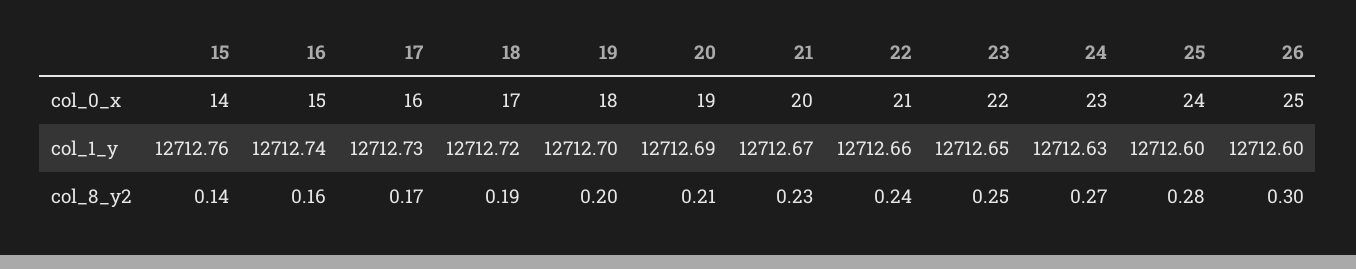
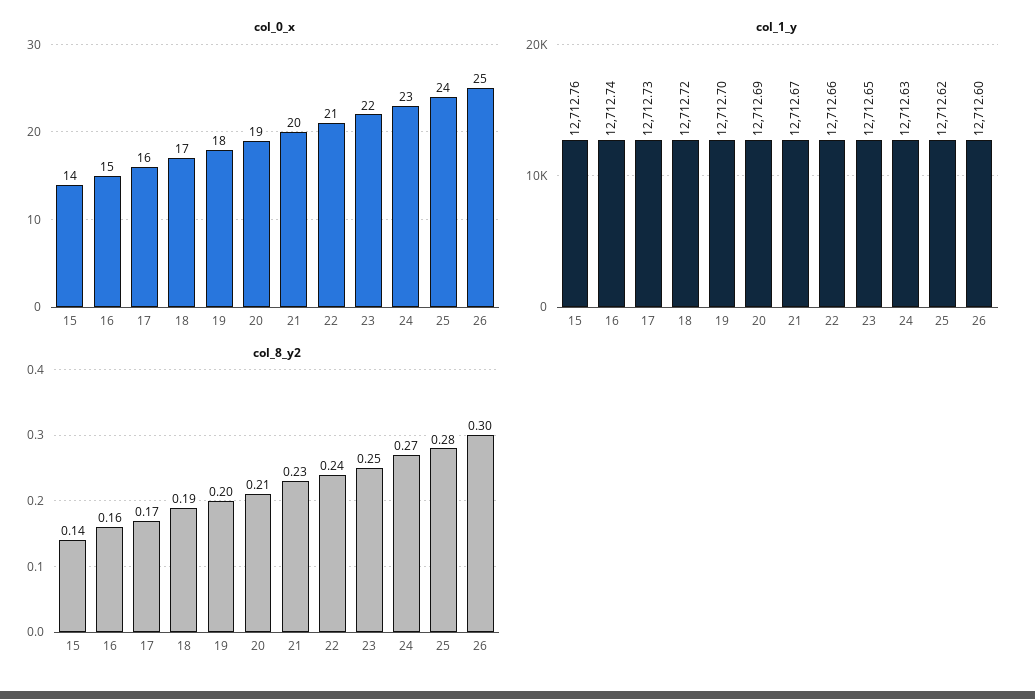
  {
    "col_0_x": {
      "15": 14,
      "16": 15,
      "17": 16,
      "18": 17,
      "19": 18,
      "20": 19,
      "21": 20,
      "22": 21,
      "23": 22,
      "24": 23,
      "25": 24,
      "26": 25
    },
    "col_1_y": {
      "15": 12712.76,
      "16": 12712.74,
      "17": 12712.73,
      "18": 12712.72,
      "19": 12712.7,
      "20": 12712.69,
      "21": 12712.67,
      "22": 12712.66,
      "23": 12712.65,
      "24": 12712.63,
-     "25": 12712.6,
+     "25": 12712.62,
      "26": 12712.6
    },
    "col_8_y2": {
      "15": 0.14,
      "16": 0.16,
      "17": 0.17,
      "18": 0.19,
      "19": 0.2,
      "20": 0.21,
      "21": 0.23,
      "22": 0.24,
      "23": 0.25,
      "24": 0.27,
      "25": 0.28,
      "26": 0.3
    }
  }

